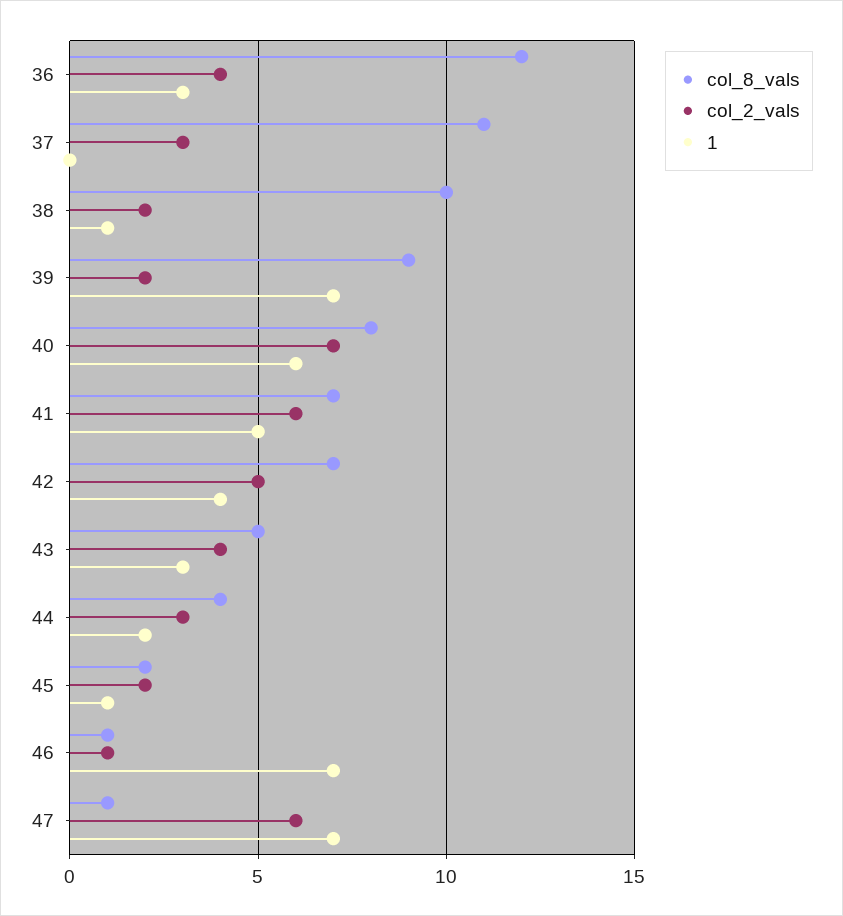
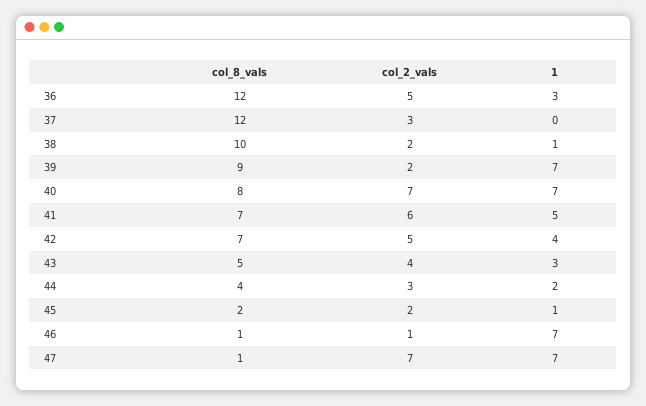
  {
    "col_8_vals": {
      "36": 12,
-     "37": 11,
+     "37": 12,
      "38": 10,
      "39": 9,
      "40": 8,
      "41": 7,
      "42": 7,
      "43": 5,
      "44": 4,
      "45": 2,
      "46": 1,
      "47": 1
    },
    "col_2_vals": {
-     "36": 4,
+     "36": 5,
      "37": 3,
      "38": 2,
      "39": 2,
      "40": 7,
      "41": 6,
      "42": 5,
      "43": 4,
      "44": 3,
      "45": 2,
      "46": 1,
-     "47": 6
+     "47": 7
    },
    "1": {
      "36": 3,
      "37": 0,
      "38": 1,
      "39": 7,
-     "40": 6,
+     "40": 7,
      "41": 5,
      "42": 4,
      "43": 3,
      "44": 2,
      "45": 1,
      "46": 7,
      "47": 7
    }
  }

